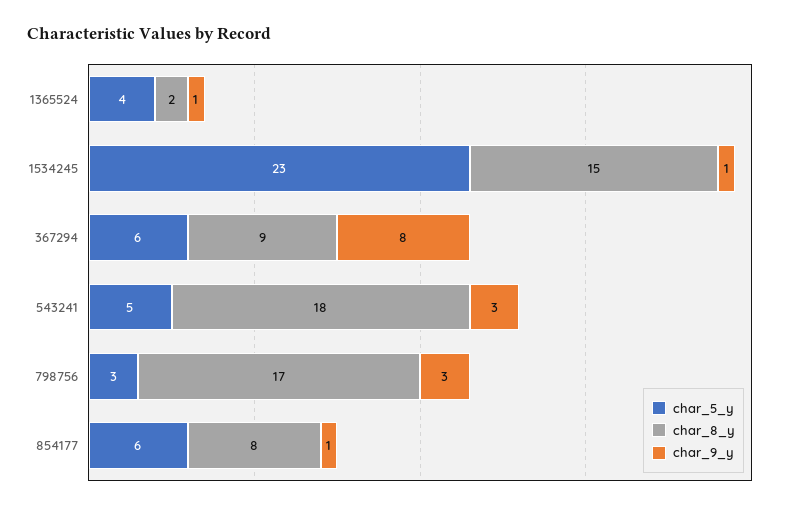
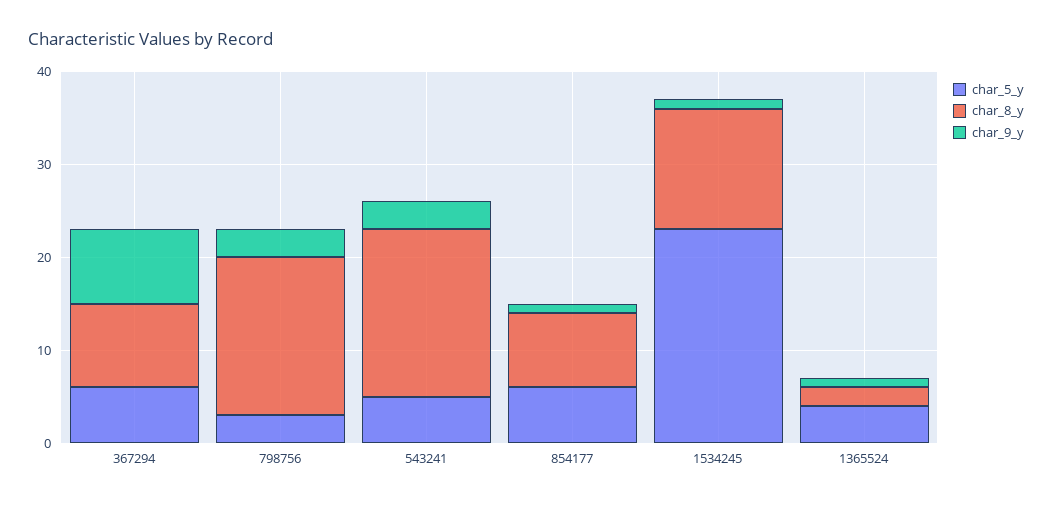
  {
    "char_5_y": {
      "1365524": 4,
      "1534245": 23,
      "367294": 6,
      "543241": 5,
      "798756": 3,
      "854177": 6
    },
    "char_8_y": {
      "1365524": 2,
-     "1534245": 15,
+     "1534245": 13,
      "367294": 9,
      "543241": 18,
      "798756": 17,
      "854177": 8
    },
    "char_9_y": {
      "1365524": 1,
      "1534245": 1,
      "367294": 8,
      "543241": 3,
      "798756": 3,
      "854177": 1
    }
  }

